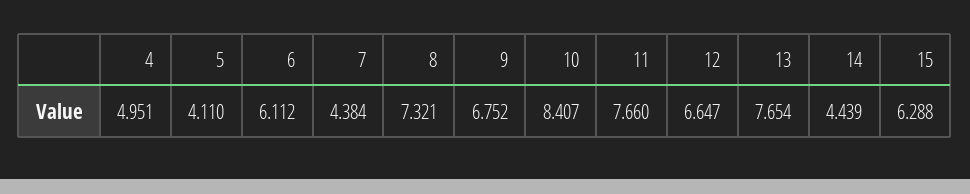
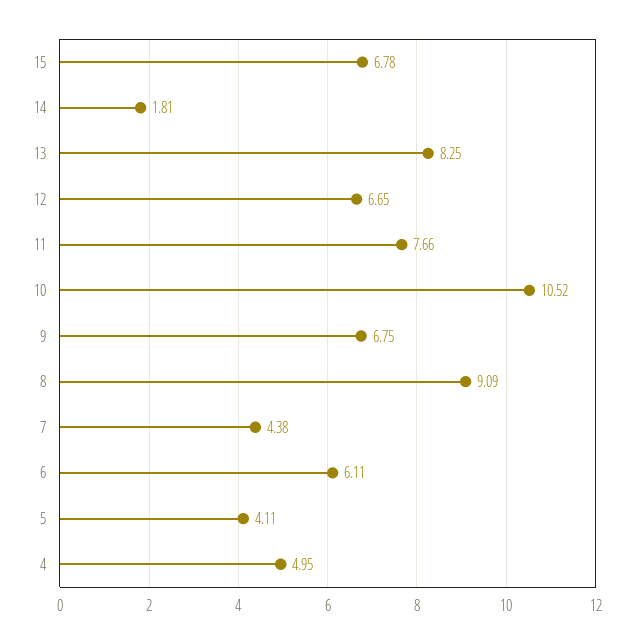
  {
    "4": 4.951,
    "5": 4.11,
    "6": 6.112,
    "7": 4.384,
-   "8": 7.321,
+   "8": 9.09,
    "9": 6.752,
-   "10": 8.407,
+   "10": 10.52,
    "11": 7.66,
    "12": 6.647,
-   "13": 7.654,
+   "13": 8.25,
-   "14": 4.439,
+   "14": 1.81,
-   "15": 6.288
+   "15": 6.78
  }

